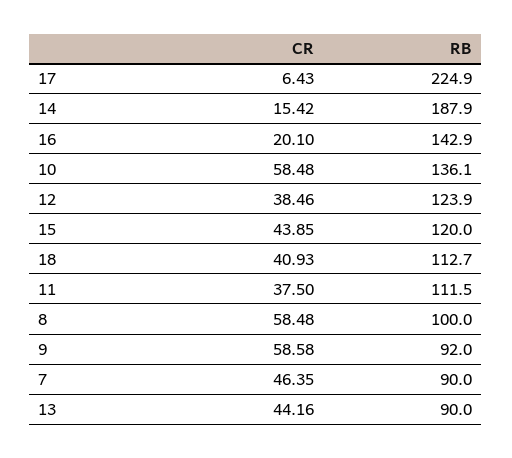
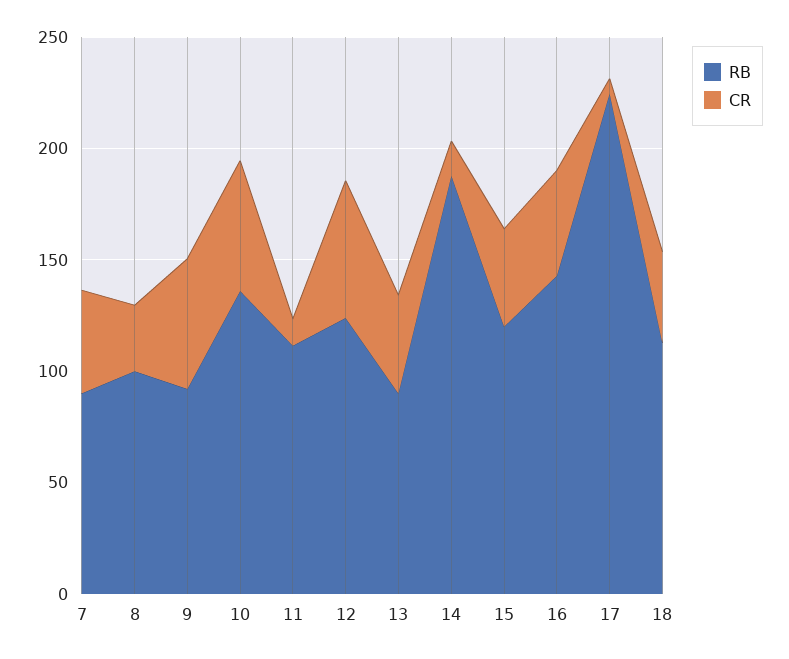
  {
    "CR": {
      "17": 6.43,
      "14": 15.42,
-     "16": 20.1,
+     "16": 50,
      "10": 58.48,
-     "12": 38.46,
+     "12": 60,
      "15": 43.85,
      "18": 40.93,
-     "11": 37.5,
+     "11": 10,
-     "8": 58.48,
+     "8": 30,
      "9": 58.58,
      "7": 46.35,
      "13": 44.16
    },
    "RB": {
      "17": 224.9,
      "14": 187.9,
      "16": 142.9,
      "10": 136.1,
      "12": 123.9,
      "15": 120,
      "18": 112.7,
      "11": 111.5,
      "8": 100,
      "9": 92,
      "7": 90,
      "13": 90
    }
  }

